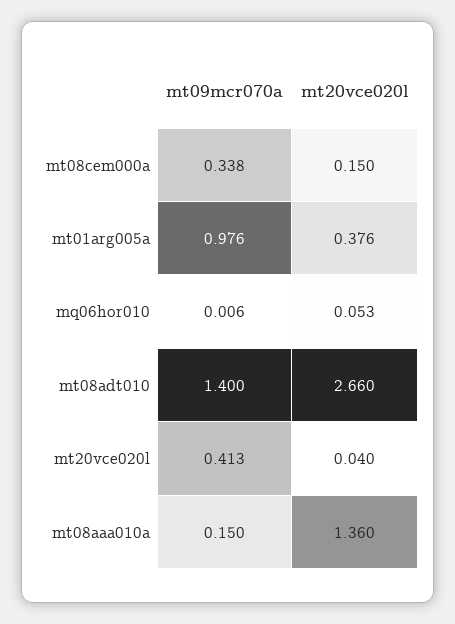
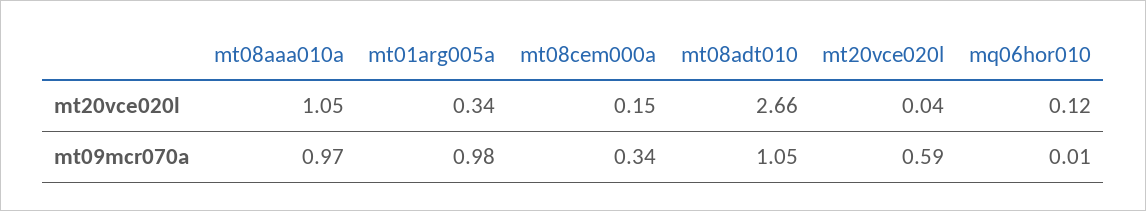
  {
    "mt09mcr070a": {
      "mt08cem000a": 0.338,
      "mt01arg005a": 0.976,
      "mq06hor010": 0.006,
-     "mt08adt010": 1.4,
+     "mt08adt010": 1.05,
-     "mt20vce020l": 0.413,
+     "mt20vce020l": 0.59,
-     "mt08aaa010a": 0.15
+     "mt08aaa010a": 0.97
    },
    "mt20vce020l": {
      "mt08cem000a": 0.15,
-     "mt01arg005a": 0.376,
+     "mt01arg005a": 0.34,
-     "mq06hor010": 0.053,
+     "mq06hor010": 0.12,
      "mt08adt010": 2.66,
      "mt20vce020l": 0.04,
-     "mt08aaa010a": 1.36
+     "mt08aaa010a": 1.05
    }
  }

